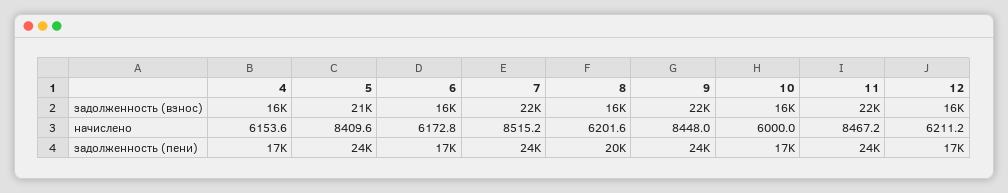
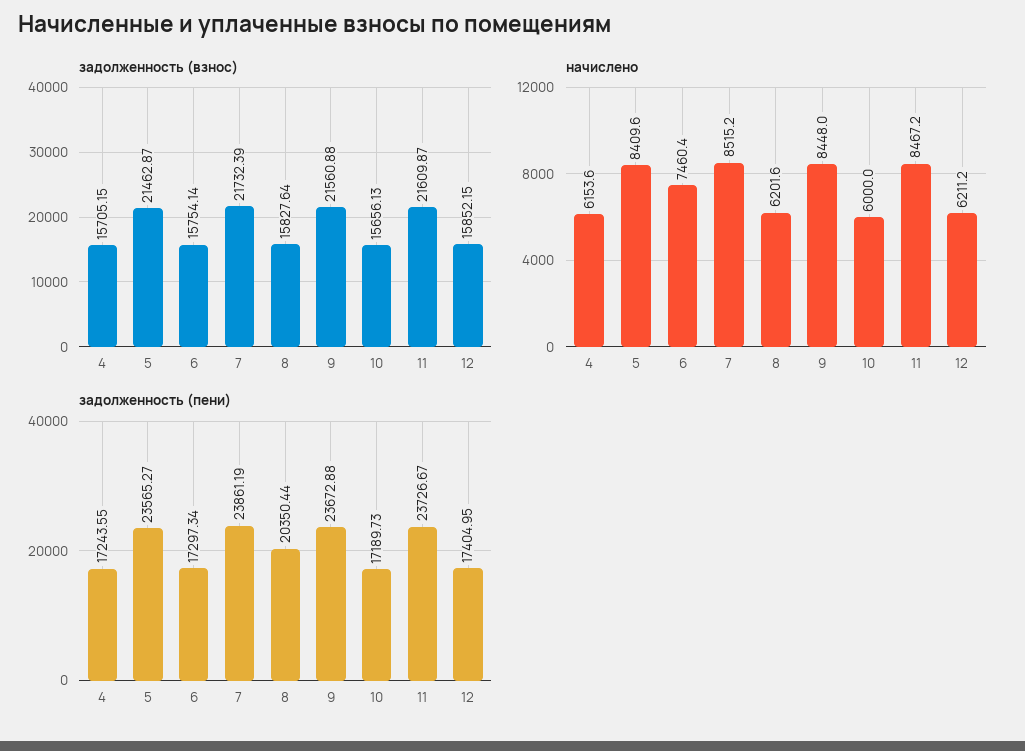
  {
    "задолженность (взнос)": {
      "4": 15705.15,
      "5": 21462.87,
      "6": 15754.14,
      "7": 21732.39,
      "8": 15827.64,
      "9": 21560.88,
      "10": 15656.13,
      "11": 21609.87,
      "12": 15852.15
    },
    "начислено": {
      "4": 6153.6,
      "5": 8409.6,
-     "6": 6172.8,
+     "6": 7460.4,
      "7": 8515.2,
      "8": 6201.6,
      "9": 8448,
      "10": 6000,
      "11": 8467.2,
      "12": 6211.2
    },
    "задолженность (пени)": {
      "4": 17243.55,
      "5": 23565.27,
      "6": 17297.34,
      "7": 23861.19,
      "8": 20350.44,
      "9": 23672.88,
      "10": 17189.73,
      "11": 23726.67,
      "12": 17404.95
    }
  }

